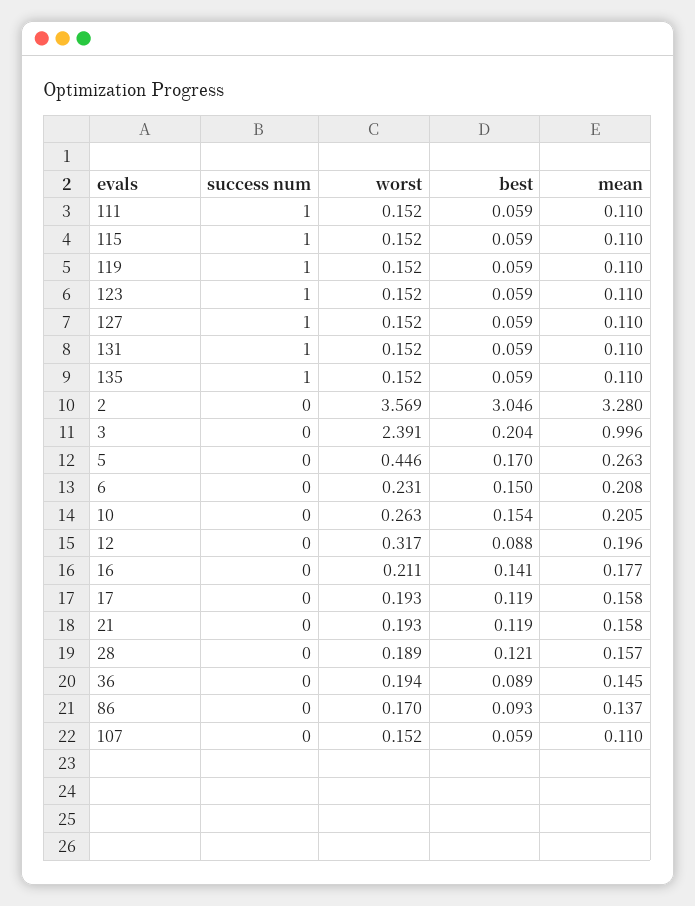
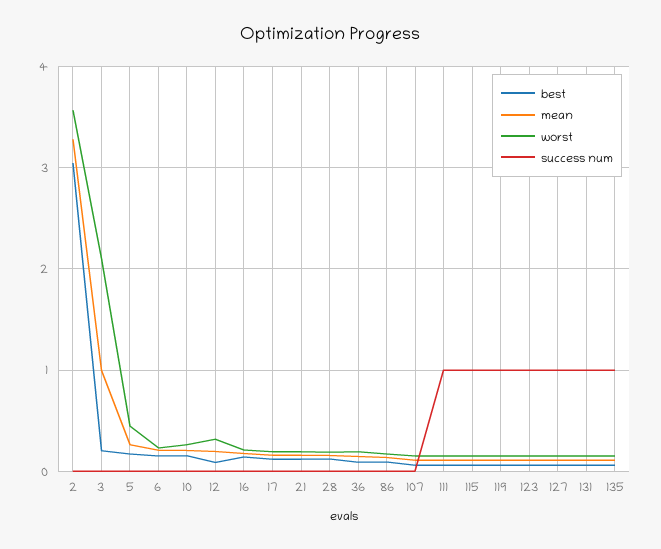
  {
    "success num": {
      "111": 1,
      "115": 1,
      "119": 1,
      "123": 1,
      "127": 1,
      "131": 1,
      "135": 1,
      "2": 0,
      "3": 0,
      "5": 0,
      "6": 0,
      "10": 0,
      "12": 0,
      "16": 0,
      "17": 0,
      "21": 0,
      "28": 0,
      "36": 0,
      "86": 0,
      "107": 0
    },
    "worst": {
      "111": 0.152,
      "115": 0.152,
      "119": 0.152,
      "123": 0.152,
      "127": 0.152,
      "131": 0.152,
      "135": 0.152,
      "2": 3.569,
-     "3": 2.391,
+     "3": 2.1,
      "5": 0.446,
      "6": 0.231,
      "10": 0.263,
      "12": 0.317,
      "16": 0.211,
      "17": 0.193,
      "21": 0.193,
      "28": 0.189,
      "36": 0.194,
      "86": 0.17,
      "107": 0.152
    },
    "best": {
      "111": 0.059,
      "115": 0.059,
      "119": 0.059,
      "123": 0.059,
      "127": 0.059,
      "131": 0.059,
      "135": 0.059,
      "2": 3.046,
      "3": 0.204,
      "5": 0.17,
      "6": 0.15,
      "10": 0.154,
      "12": 0.088,
      "16": 0.141,
      "17": 0.119,
      "21": 0.119,
      "28": 0.121,
      "36": 0.089,
      "86": 0.093,
      "107": 0.059
    },
    "mean": {
      "111": 0.11,
      "115": 0.11,
      "119": 0.11,
      "123": 0.11,
      "127": 0.11,
      "131": 0.11,
      "135": 0.11,
      "2": 3.28,
      "3": 0.996,
      "5": 0.263,
      "6": 0.208,
      "10": 0.205,
      "12": 0.196,
      "16": 0.177,
      "17": 0.158,
      "21": 0.158,
      "28": 0.157,
      "36": 0.145,
      "86": 0.137,
      "107": 0.11
    }
  }

